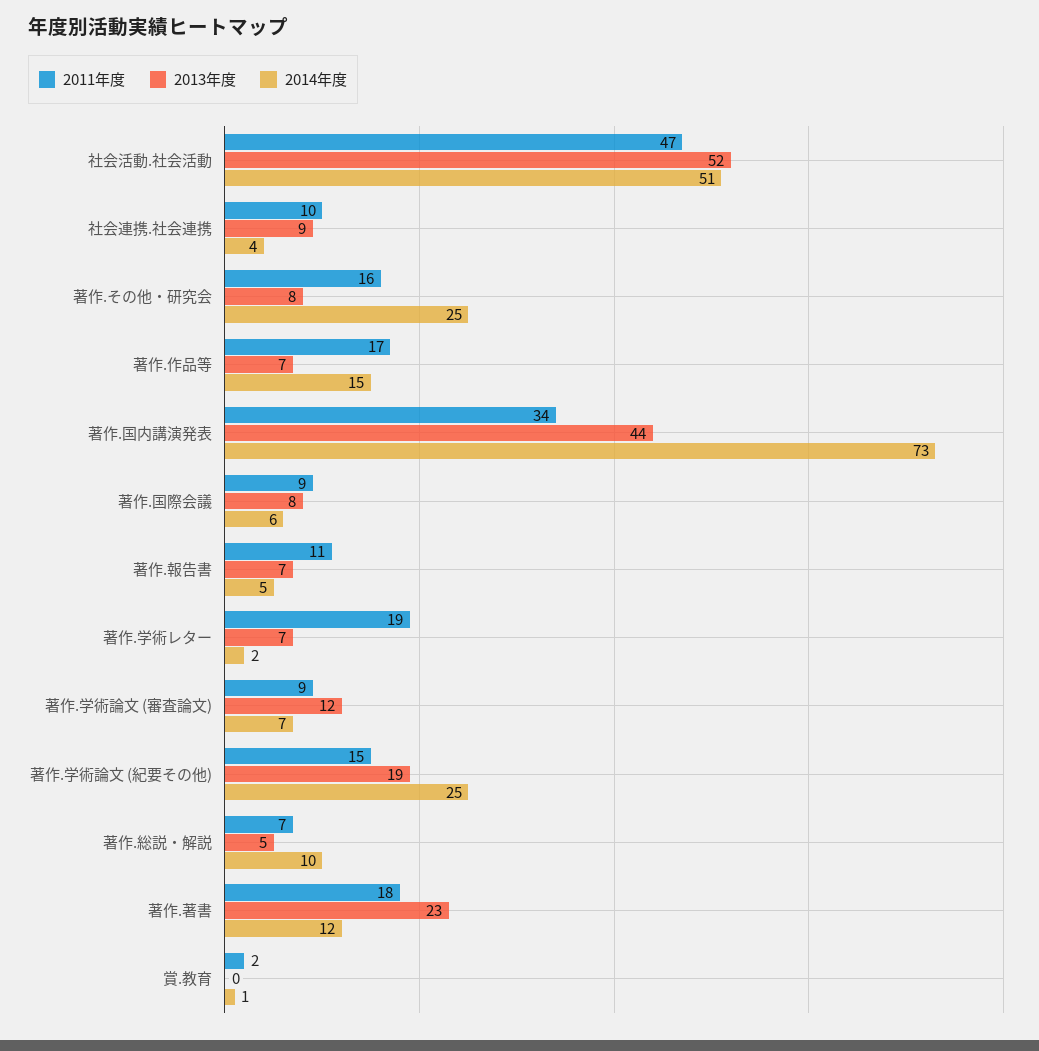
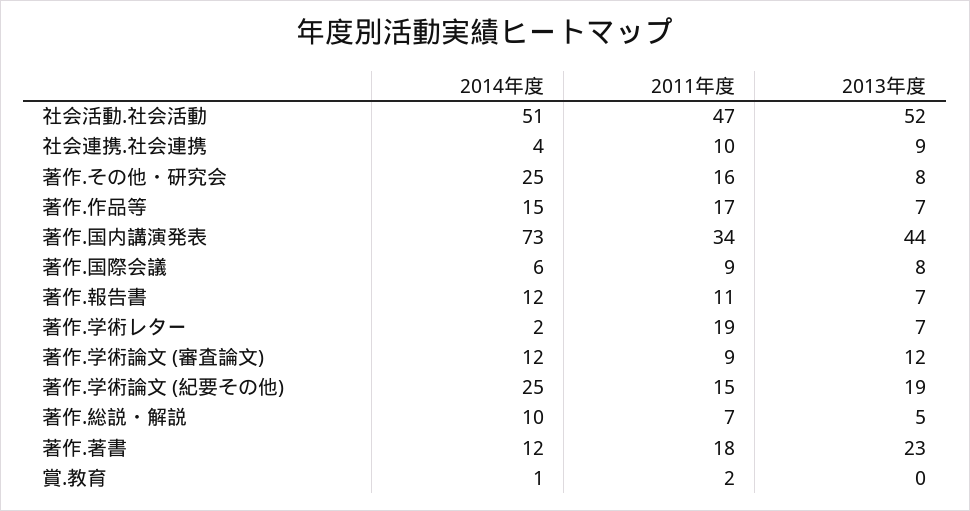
  {
    "2011年度": {
      "社会活動.社会活動": 47,
      "社会連携.社会連携": 10,
      "著作.その他・研究会": 16,
      "著作.作品等": 17,
      "著作.国内講演発表": 34,
      "著作.国際会議": 9,
      "著作.報告書": 11,
      "著作.学術レター": 19,
      "著作.学術論文 (審査論文)": 9,
      "著作.学術論文 (紀要その他)": 15,
      "著作.総説・解説": 7,
      "著作.著書": 18,
      "賞.教育": 2
    },
    "2013年度": {
      "社会活動.社会活動": 52,
      "社会連携.社会連携": 9,
      "著作.その他・研究会": 8,
      "著作.作品等": 7,
      "著作.国内講演発表": 44,
      "著作.国際会議": 8,
      "著作.報告書": 7,
      "著作.学術レター": 7,
      "著作.学術論文 (審査論文)": 12,
      "著作.学術論文 (紀要その他)": 19,
      "著作.総説・解説": 5,
      "著作.著書": 23,
      "賞.教育": 0
    },
    "2014年度": {
      "社会活動.社会活動": 51,
      "社会連携.社会連携": 4,
      "著作.その他・研究会": 25,
      "著作.作品等": 15,
      "著作.国内講演発表": 73,
      "著作.国際会議": 6,
-     "著作.報告書": 5,
+     "著作.報告書": 12,
      "著作.学術レター": 2,
-     "著作.学術論文 (審査論文)": 7,
+     "著作.学術論文 (審査論文)": 12,
      "著作.学術論文 (紀要その他)": 25,
      "著作.総説・解説": 10,
      "著作.著書": 12,
      "賞.教育": 1
    }
  }

